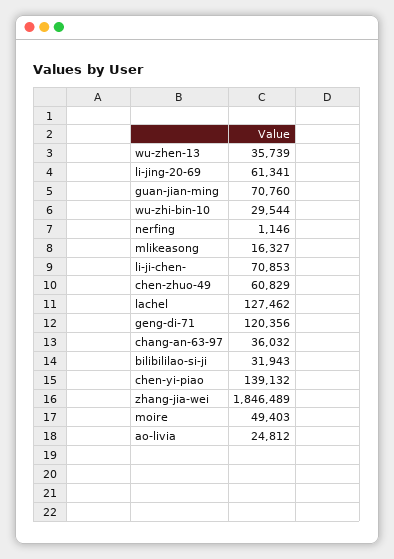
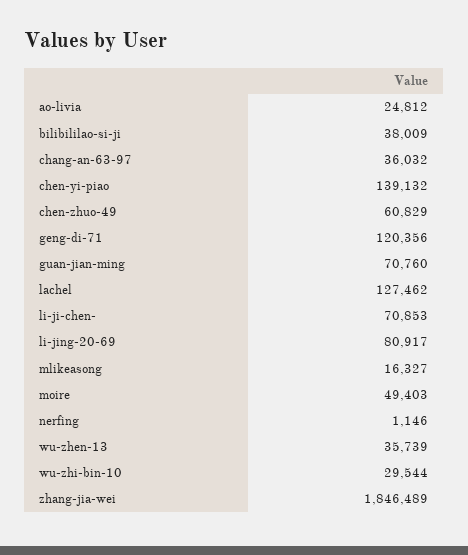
  {
    "wu-zhen-13": 35739,
-   "li-jing-20-69": 61341,
+   "li-jing-20-69": 80917,
    "guan-jian-ming": 70760,
    "wu-zhi-bin-10": 29544,
    "nerfing": 1146,
    "mlikeasong": 16327,
    "li-ji-chen-": 70853,
    "chen-zhuo-49": 60829,
    "lachel": 127462,
    "geng-di-71": 120356,
    "chang-an-63-97": 36032,
-   "bilibililao-si-ji": 31943,
+   "bilibililao-si-ji": 38009,
    "chen-yi-piao": 139132,
    "zhang-jia-wei": 1846489,
    "moire": 49403,
    "ao-livia": 24812
  }

